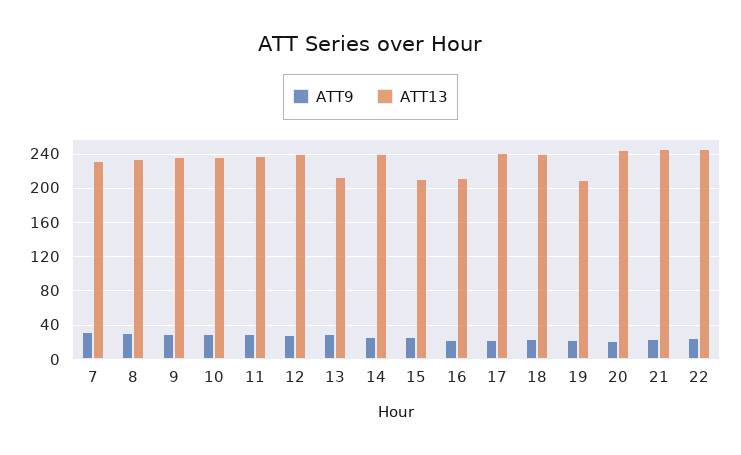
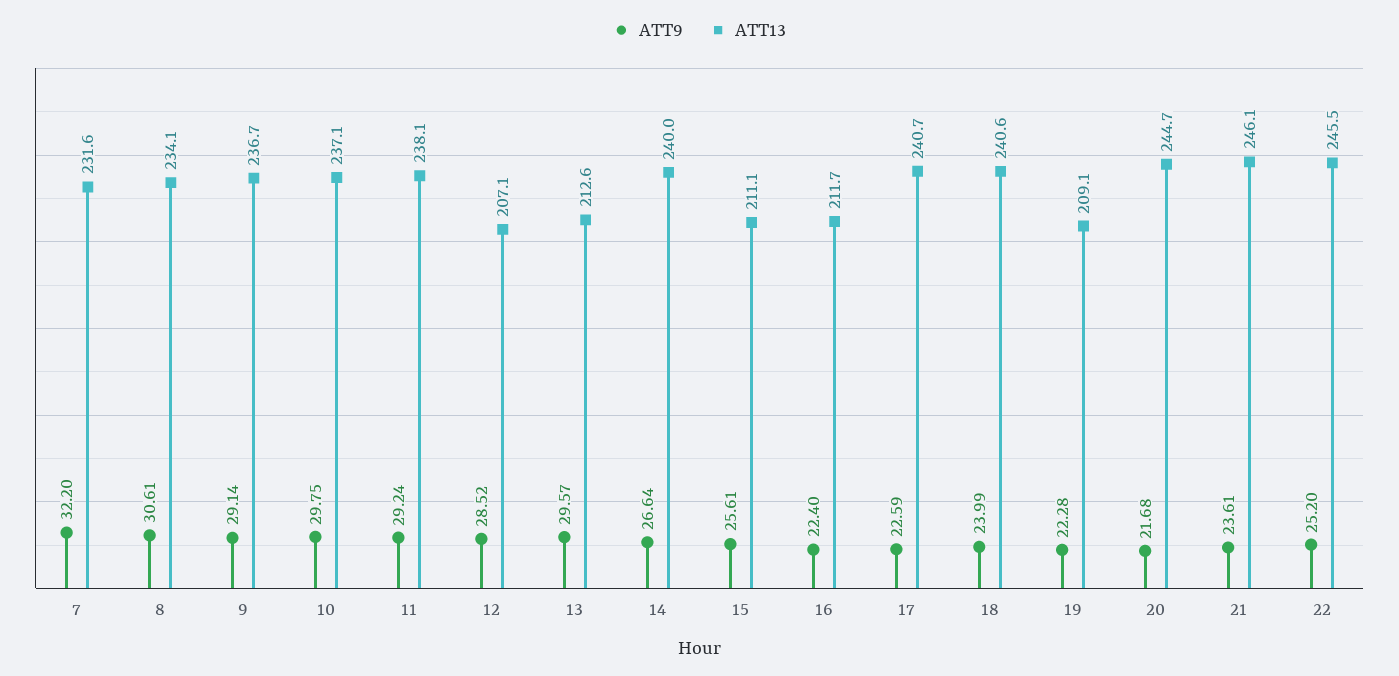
  {
    "ATT9": {
      "7": 32.2,
      "8": 30.61,
      "9": 29.14,
      "10": 29.75,
      "11": 29.24,
      "12": 28.52,
      "13": 29.57,
      "14": 26.64,
      "15": 25.61,
      "16": 22.4,
      "17": 22.59,
      "18": 23.99,
      "19": 22.28,
      "20": 21.68,
      "21": 23.61,
      "22": 25.2
    },
    "ATT13": {
      "7": 231.6,
      "8": 234.1,
      "9": 236.7,
      "10": 237.1,
      "11": 238.1,
-     "12": 240,
+     "12": 207.1,
      "13": 212.6,
      "14": 240,
      "15": 211.1,
      "16": 211.7,
      "17": 240.7,
      "18": 240.6,
      "19": 209.1,
      "20": 244.7,
      "21": 246.1,
      "22": 245.5
    }
  }

